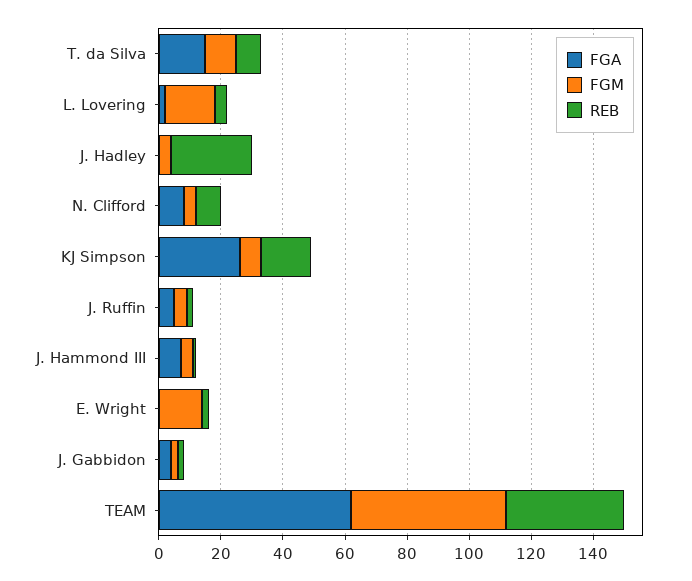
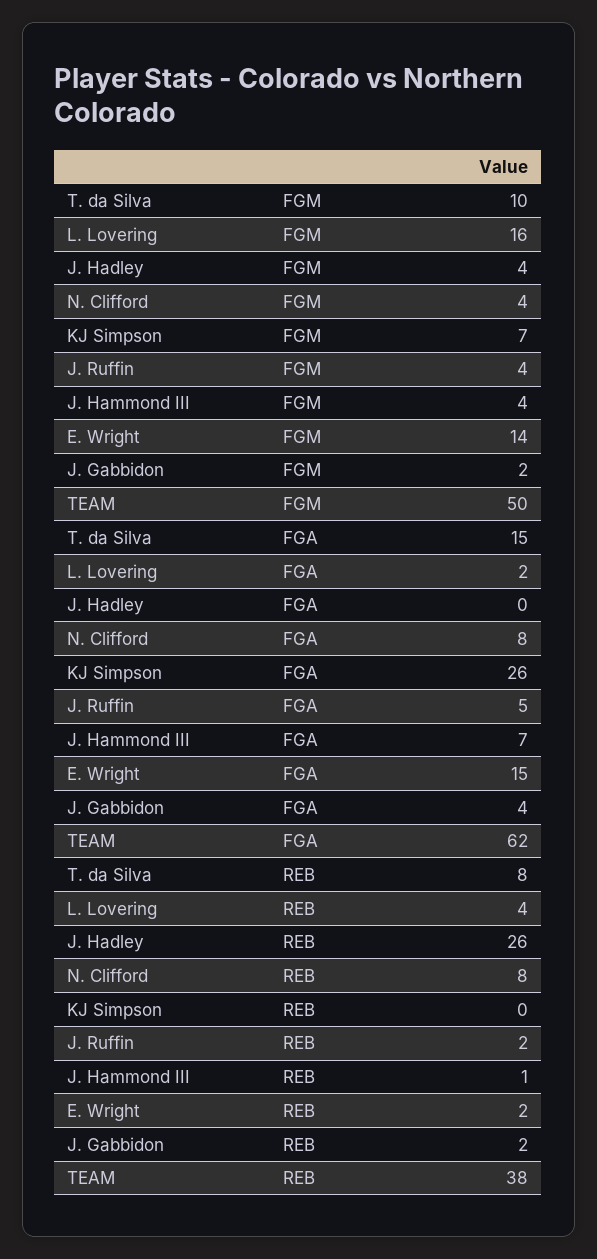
  {
    "FGA": {
      "T. da Silva": 15,
      "L. Lovering": 2,
      "J. Hadley": 0,
      "N. Clifford": 8,
      "KJ Simpson": 26,
      "J. Ruffin": 5,
      "J. Hammond III": 7,
-     "E. Wright": 0,
+     "E. Wright": 15,
      "J. Gabbidon": 4,
      "TEAM": 62
    },
    "FGM": {
      "T. da Silva": 10,
      "L. Lovering": 16,
      "J. Hadley": 4,
      "N. Clifford": 4,
      "KJ Simpson": 7,
      "J. Ruffin": 4,
      "J. Hammond III": 4,
      "E. Wright": 14,
      "J. Gabbidon": 2,
      "TEAM": 50
    },
    "REB": {
      "T. da Silva": 8,
      "L. Lovering": 4,
      "J. Hadley": 26,
      "N. Clifford": 8,
-     "KJ Simpson": 15,
+     "KJ Simpson": 0,
      "J. Ruffin": 2,
      "J. Hammond III": 1,
      "E. Wright": 2,
      "J. Gabbidon": 2,
      "TEAM": 38
    }
  }

